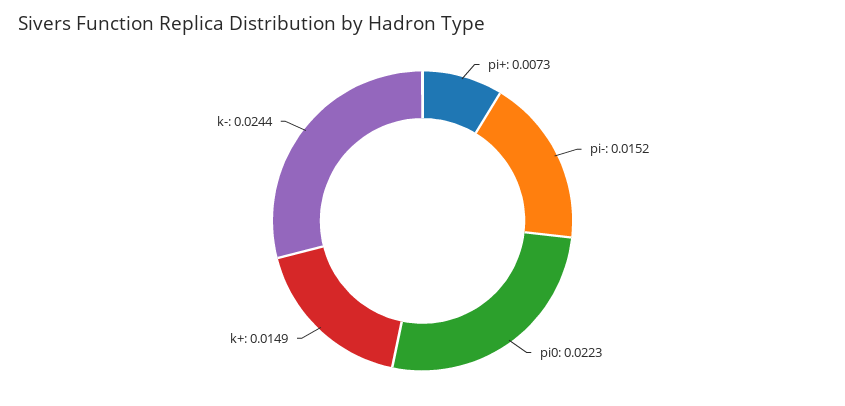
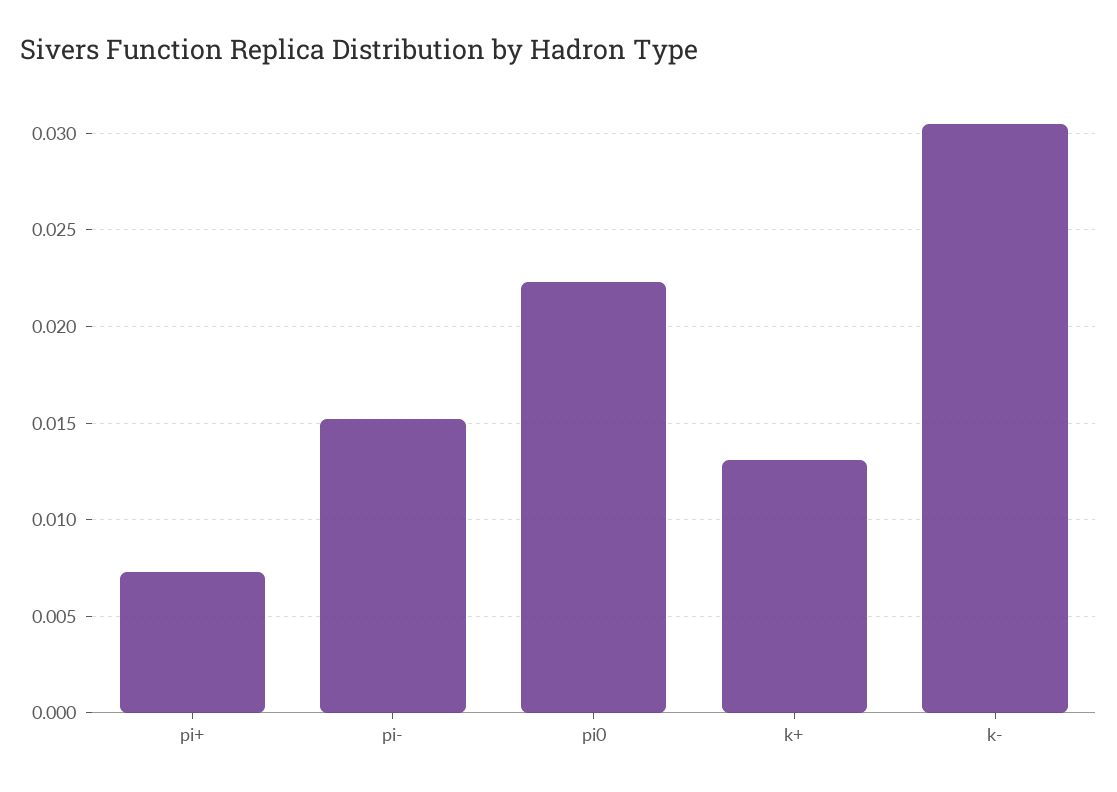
  {
    "pi+": 0.0073,
    "pi-": 0.0152,
    "pi0": 0.0223,
-   "k+": 0.0149,
+   "k+": 0.013,
-   "k-": 0.0244
+   "k-": 0.0305
  }

